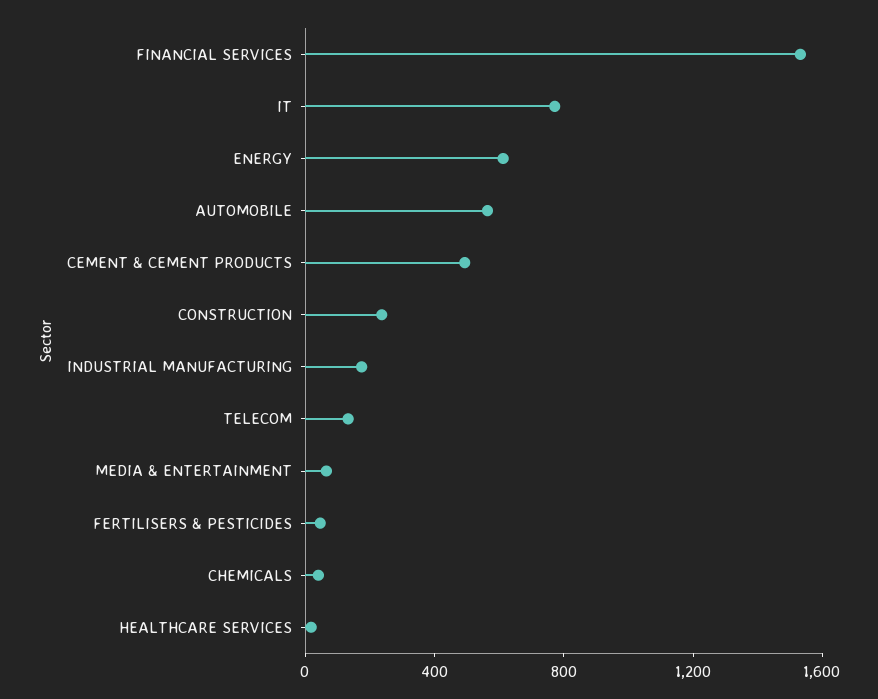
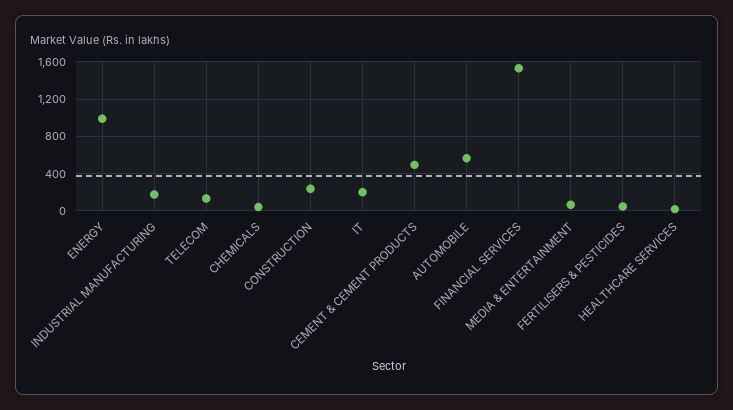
  {
    "FINANCIAL SERVICES": 1500,
-   "IT": 800,
+   "IT": 200,
-   "ENERGY": 600,
+   "ENERGY": 1000,
    "AUTOMOBILE": 600,
    "CEMENT & CEMENT PRODUCTS": 500,
    "CONSTRUCTION": 200,
    "INDUSTRIAL MANUFACTURING": 200,
    "TELECOM": 100,
    "MEDIA & ENTERTAINMENT": 100,
    "FERTILISERS & PESTICIDES": 0,
    "CHEMICALS": 0,
    "HEALTHCARE SERVICES": 0
  }

